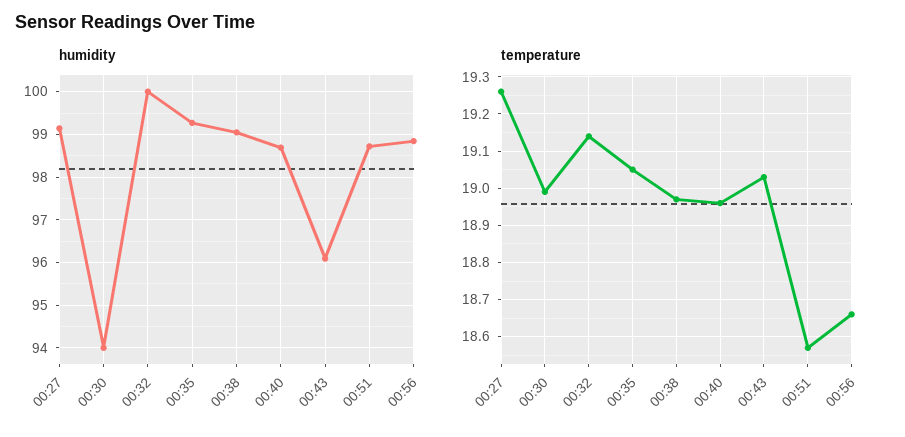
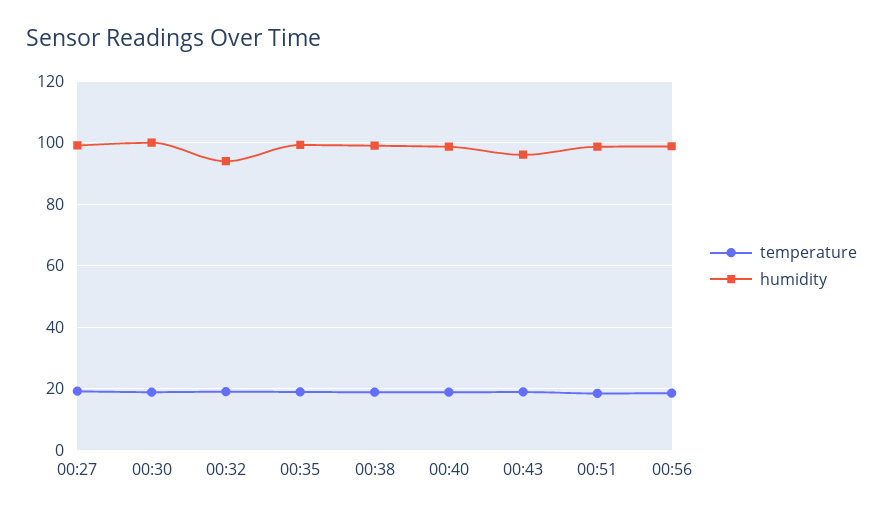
  {
    "humidity": {
      "00:27": 99.2,
-     "00:30": 94,
+     "00:30": 100,
-     "00:32": 100,
+     "00:32": 94,
      "00:35": 99.2,
      "00:38": 99,
      "00:40": 98.6,
      "00:43": 96,
      "00:51": 98.8,
      "00:56": 98.8
    },
    "temperature": {
      "00:27": 19.25,
      "00:30": 19,
      "00:32": 19.15,
      "00:35": 19.05,
      "00:38": 18.95,
      "00:40": 18.95,
      "00:43": 19.05,
      "00:51": 18.55,
      "00:56": 18.65
    }
  }

